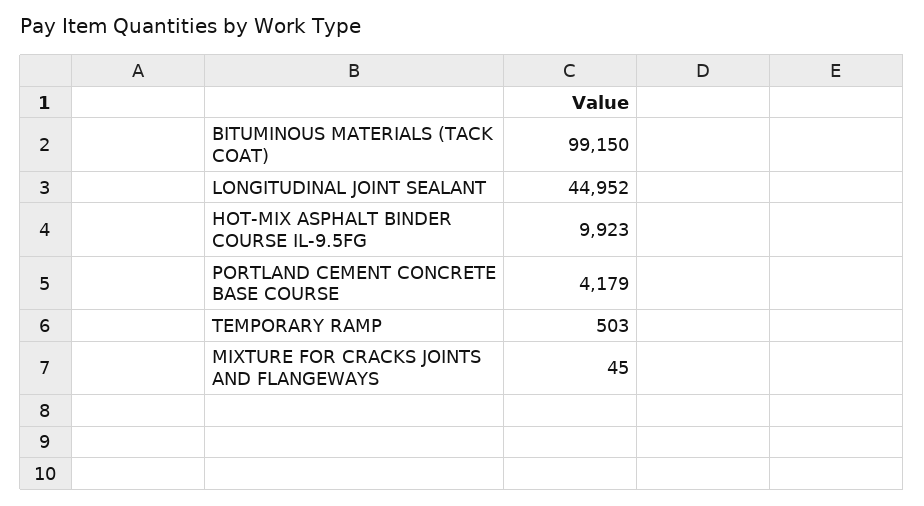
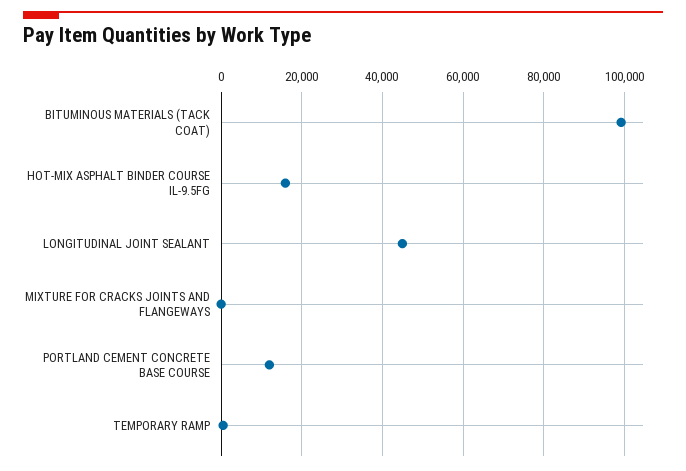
  {
    "BITUMINOUS MATERIALS (TACK COAT)": 99150,
    "LONGITUDINAL JOINT SEALANT": 44952,
-   "HOT-MIX ASPHALT BINDER COURSE IL-9.5FG": 9923,
+   "HOT-MIX ASPHALT BINDER COURSE IL-9.5FG": 16000,
-   "PORTLAND CEMENT CONCRETE BASE COURSE": 4179,
+   "PORTLAND CEMENT CONCRETE BASE COURSE": 12000,
    "TEMPORARY RAMP": 503,
    "MIXTURE FOR CRACKS JOINTS AND FLANGEWAYS": 45
  }

